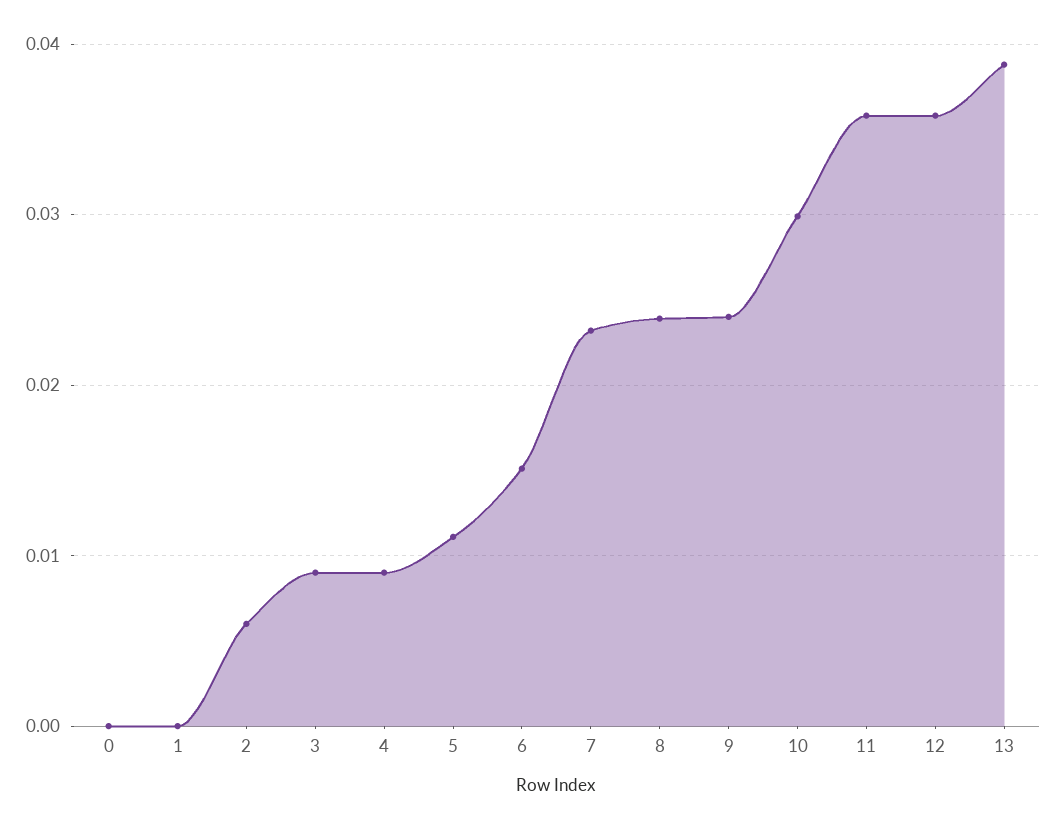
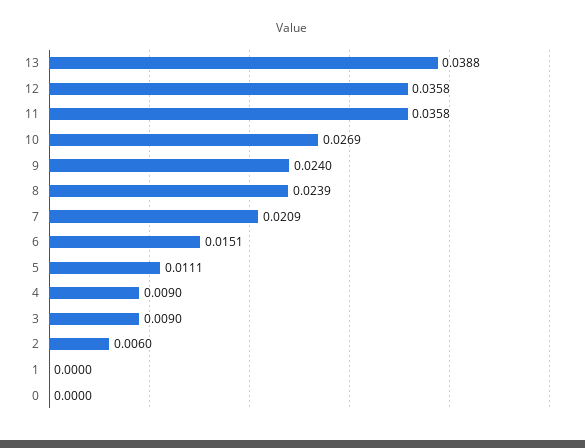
  {
    "0": 0,
    "1": 0,
    "2": 0.006,
    "3": 0.009,
    "4": 0.009,
    "5": 0.0111,
    "6": 0.0151,
-   "7": 0.023,
+   "7": 0.0209,
    "8": 0.0239,
    "9": 0.024,
-   "10": 0.03,
+   "10": 0.0269,
    "11": 0.0358,
    "12": 0.0358,
    "13": 0.0388
  }

